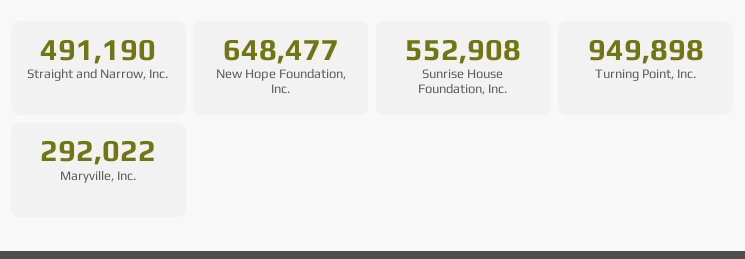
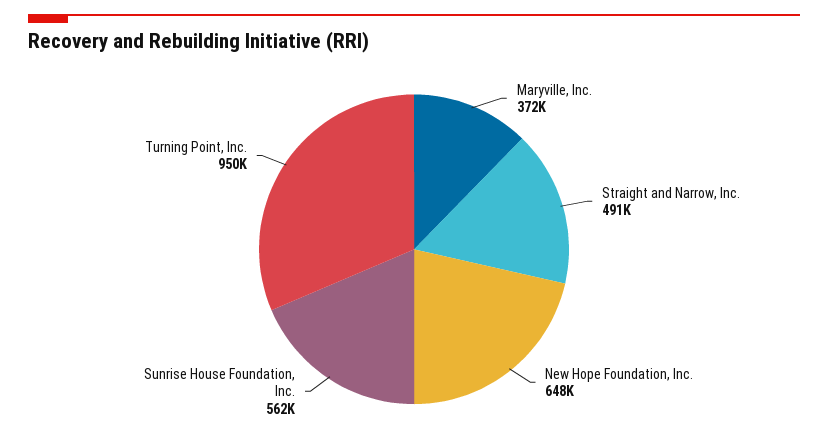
  {
    "Straight and Narrow, Inc.": 491190,
    "New Hope Foundation, Inc.": 648477,
-   "Sunrise House Foundation, Inc.": 552908,
+   "Sunrise House Foundation, Inc.": 562000,
    "Turning Point, Inc.": 949898,
-   "Maryville, Inc.": 292022
+   "Maryville, Inc.": 372000
  }

